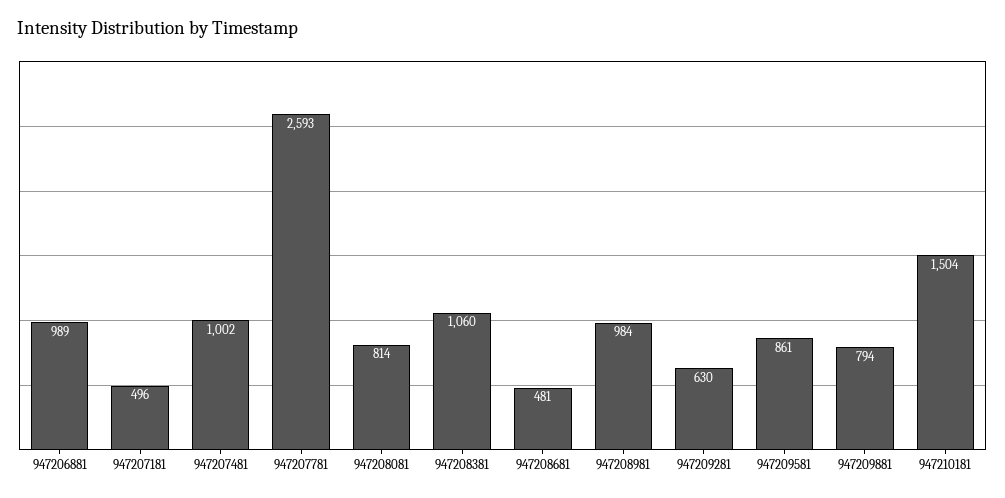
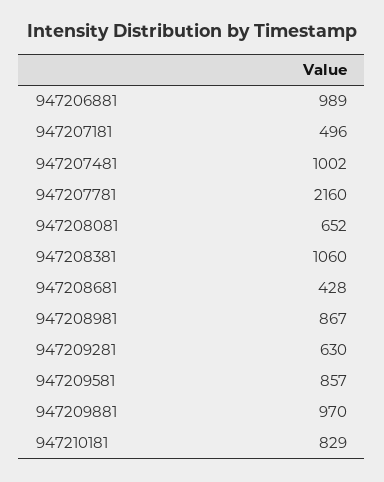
  {
    "947206881": 989,
    "947207181": 496,
    "947207481": 1002,
-   "947207781": 2593,
+   "947207781": 2160,
-   "947208081": 814,
+   "947208081": 652,
    "947208381": 1060,
-   "947208681": 481,
+   "947208681": 428,
-   "947208981": 984,
+   "947208981": 867,
    "947209281": 630,
-   "947209581": 861,
+   "947209581": 857,
-   "947209881": 794,
+   "947209881": 970,
-   "947210181": 1504
+   "947210181": 829
  }

